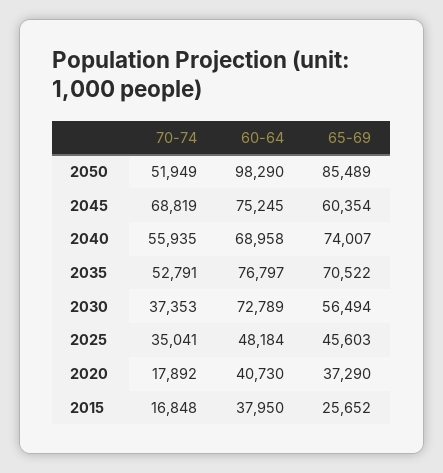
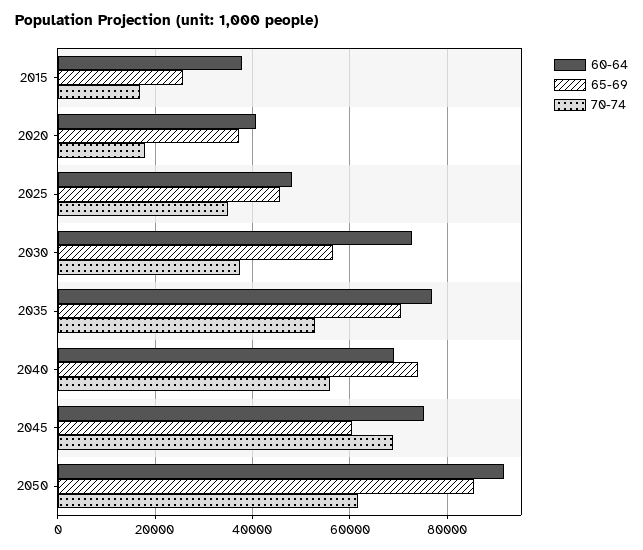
  {
    "70-74": {
-     "2050": 51949,
+     "2050": 62000,
      "2045": 68819,
      "2040": 55935,
      "2035": 52791,
      "2030": 37353,
      "2025": 35041,
      "2020": 17892,
      "2015": 16848
    },
    "60-64": {
-     "2050": 98290,
+     "2050": 92000,
      "2045": 75245,
      "2040": 68958,
      "2035": 76797,
      "2030": 72789,
      "2025": 48184,
      "2020": 40730,
      "2015": 37950
    },
    "65-69": {
      "2050": 85489,
      "2045": 60354,
      "2040": 74007,
      "2035": 70522,
      "2030": 56494,
      "2025": 45603,
      "2020": 37290,
      "2015": 25652
    }
  }

